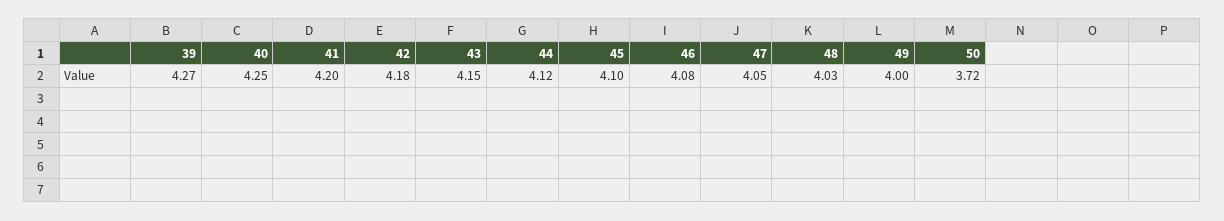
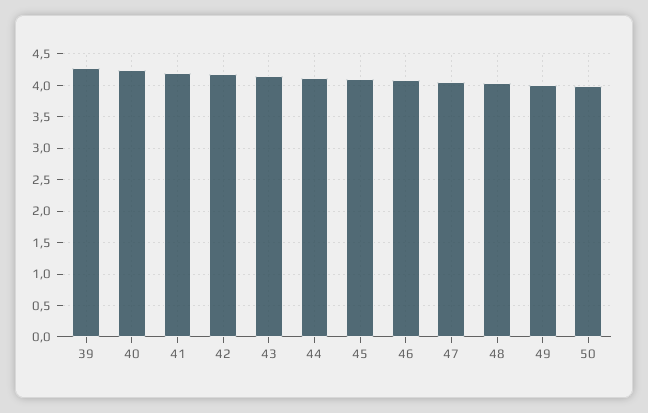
  {
    "39": 4.27,
    "40": 4.25,
    "41": 4.2,
    "42": 4.18,
    "43": 4.15,
    "44": 4.12,
    "45": 4.1,
    "46": 4.08,
    "47": 4.05,
    "48": 4.03,
    "49": 4,
-   "50": 3.72
+   "50": 4
  }

